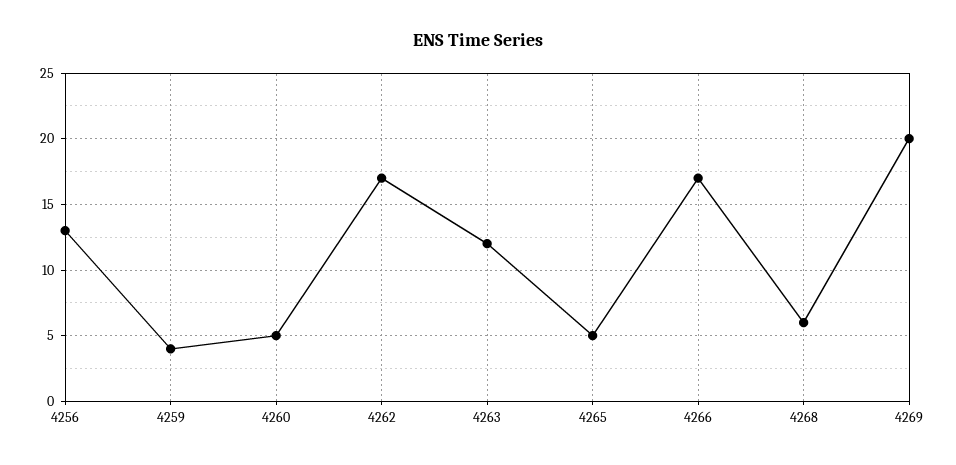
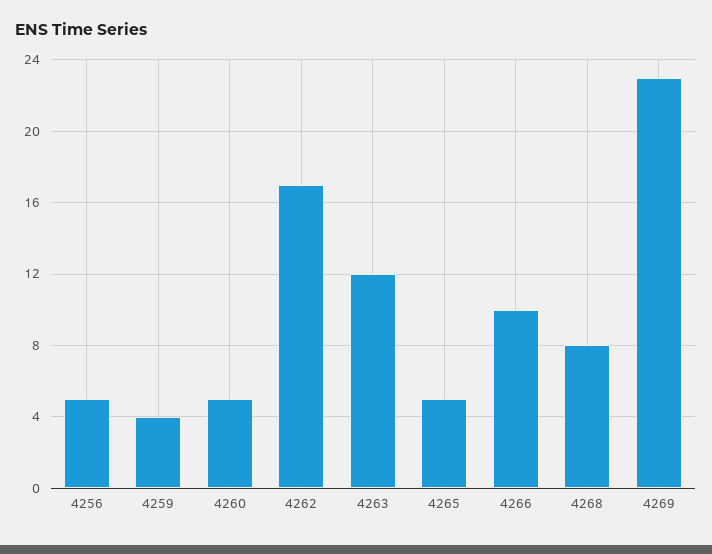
  {
-   "4256": 13,
+   "4256": 5,
    "4259": 4,
    "4260": 5,
    "4262": 17,
    "4263": 12,
    "4265": 5,
-   "4266": 17,
+   "4266": 10,
-   "4268": 6,
+   "4268": 8,
-   "4269": 20
+   "4269": 23
  }

